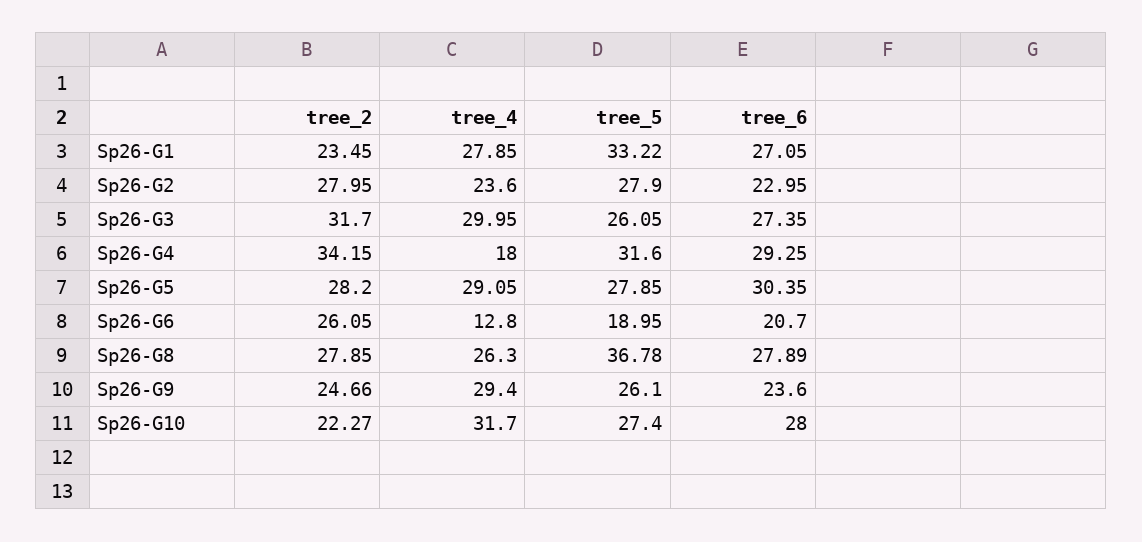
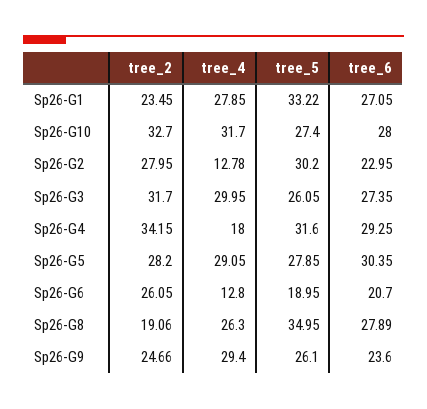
  {
    "tree_2": {
      "Sp26-G1": 23.45,
      "Sp26-G2": 27.95,
      "Sp26-G3": 31.7,
      "Sp26-G4": 34.15,
      "Sp26-G5": 28.2,
      "Sp26-G6": 26.05,
-     "Sp26-G8": 27.85,
+     "Sp26-G8": 19.06,
      "Sp26-G9": 24.66,
-     "Sp26-G10": 22.27
+     "Sp26-G10": 32.7
    },
    "tree_4": {
      "Sp26-G1": 27.85,
-     "Sp26-G2": 23.6,
+     "Sp26-G2": 12.78,
      "Sp26-G3": 29.95,
      "Sp26-G4": 18,
      "Sp26-G5": 29.05,
      "Sp26-G6": 12.8,
      "Sp26-G8": 26.3,
      "Sp26-G9": 29.4,
      "Sp26-G10": 31.7
    },
    "tree_5": {
      "Sp26-G1": 33.22,
-     "Sp26-G2": 27.9,
+     "Sp26-G2": 30.2,
      "Sp26-G3": 26.05,
      "Sp26-G4": 31.6,
      "Sp26-G5": 27.85,
      "Sp26-G6": 18.95,
-     "Sp26-G8": 36.78,
+     "Sp26-G8": 34.95,
      "Sp26-G9": 26.1,
      "Sp26-G10": 27.4
    },
    "tree_6": {
      "Sp26-G1": 27.05,
      "Sp26-G2": 22.95,
      "Sp26-G3": 27.35,
      "Sp26-G4": 29.25,
      "Sp26-G5": 30.35,
      "Sp26-G6": 20.7,
      "Sp26-G8": 27.89,
      "Sp26-G9": 23.6,
      "Sp26-G10": 28
    }
  }

